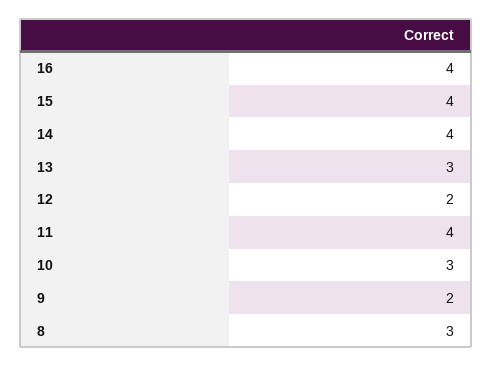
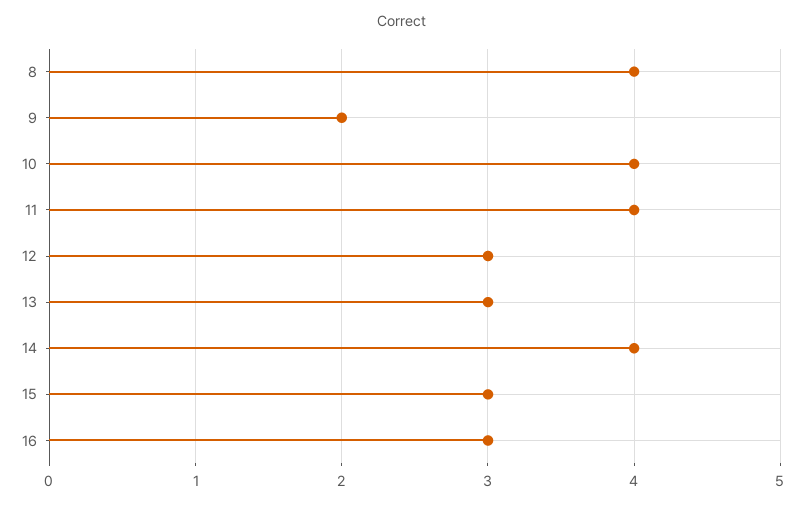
  {
-   "16": 4,
+   "16": 3,
-   "15": 4,
+   "15": 3,
    "14": 4,
    "13": 3,
-   "12": 2,
+   "12": 3,
    "11": 4,
-   "10": 3,
+   "10": 4,
    "9": 2,
-   "8": 3
+   "8": 4
  }

